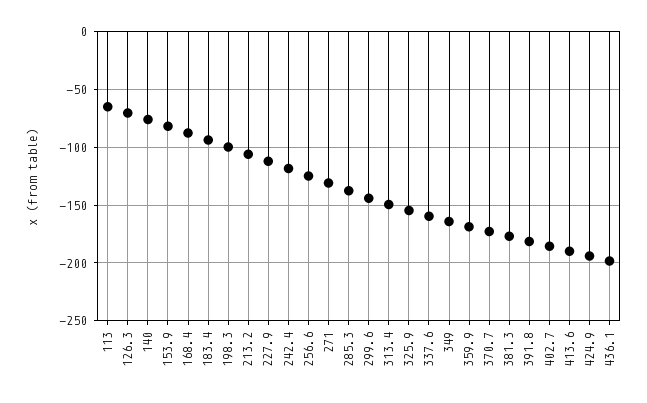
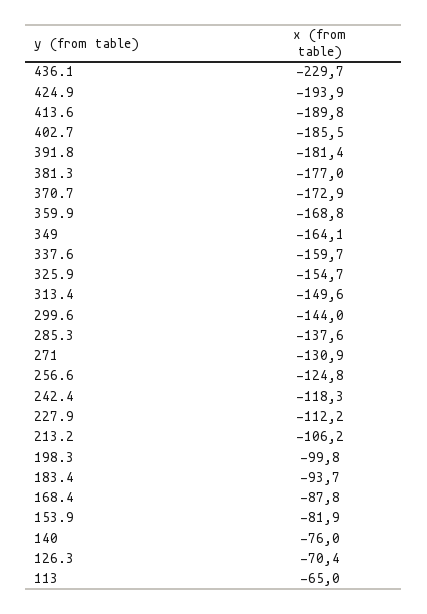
  {
    "113": -65,
    "126.3": -70.4,
    "140": -76,
    "153.9": -81.9,
    "168.4": -87.8,
    "183.4": -93.7,
    "198.3": -99.8,
    "213.2": -106.2,
    "227.9": -112.2,
    "242.4": -118.3,
    "256.6": -124.8,
    "271": -130.9,
    "285.3": -137.6,
    "299.6": -144,
    "313.4": -149.6,
    "325.9": -154.7,
    "337.6": -159.7,
    "349": -164.1,
    "359.9": -168.8,
    "370.7": -172.9,
    "381.3": -177,
    "391.8": -181.4,
    "402.7": -185.5,
    "413.6": -189.8,
    "424.9": -193.9,
-   "436.1": -200
+   "436.1": -229.7
  }

